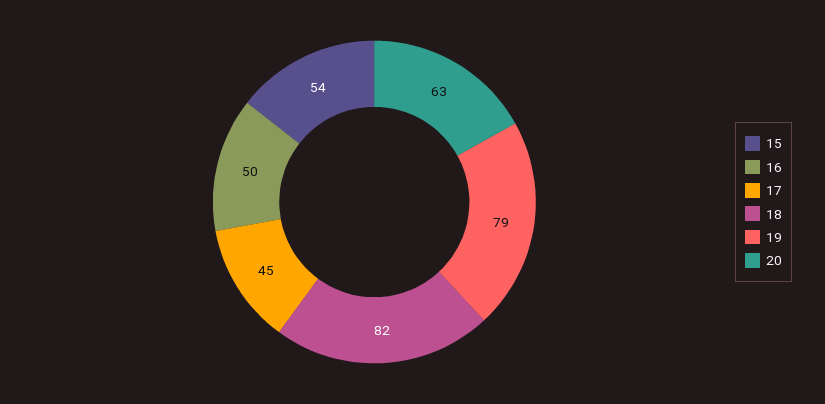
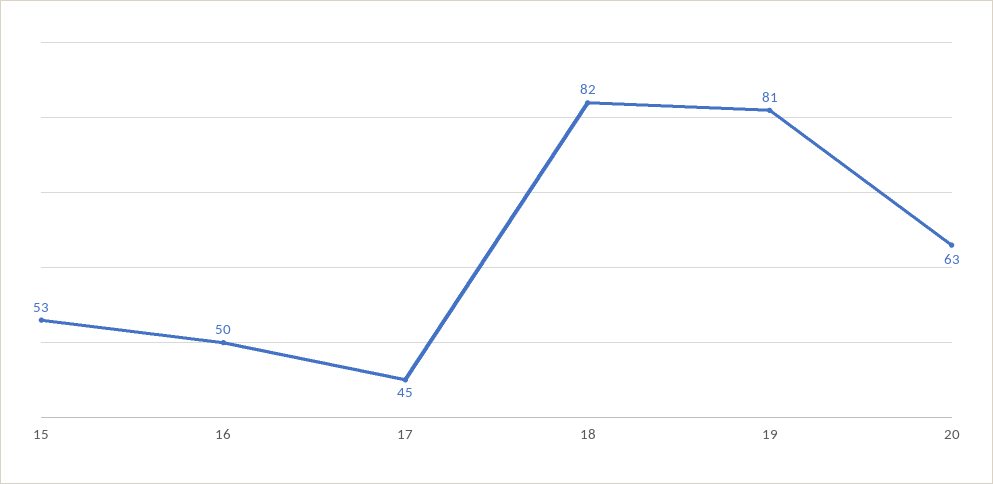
  {
-   "15": 54,
+   "15": 53,
    "16": 50,
    "17": 45,
    "18": 82,
-   "19": 79,
+   "19": 81,
    "20": 63
  }

